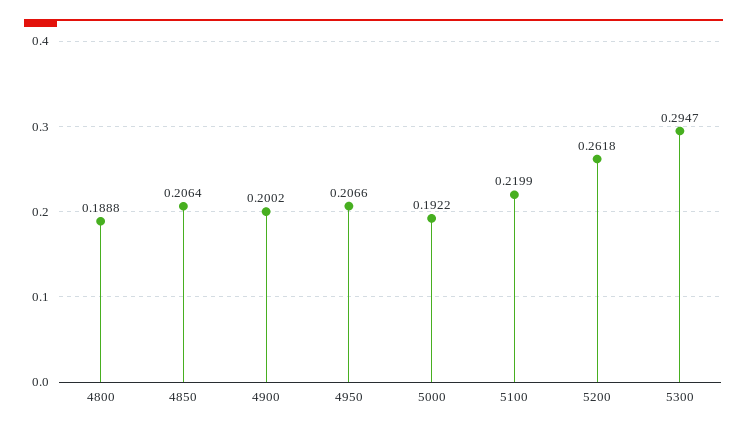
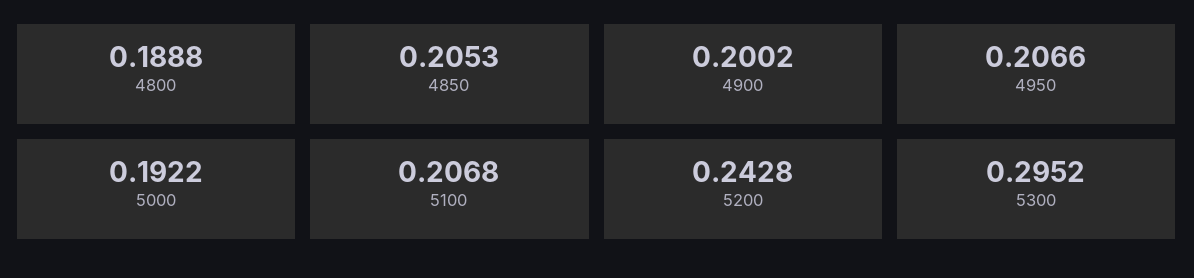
  {
    "4800": 0.1888,
-   "4850": 0.2064,
+   "4850": 0.2053,
    "4900": 0.2002,
    "4950": 0.2066,
    "5000": 0.1922,
-   "5100": 0.2199,
+   "5100": 0.2068,
-   "5200": 0.2618,
+   "5200": 0.2428,
-   "5300": 0.2947
+   "5300": 0.2952
  }

